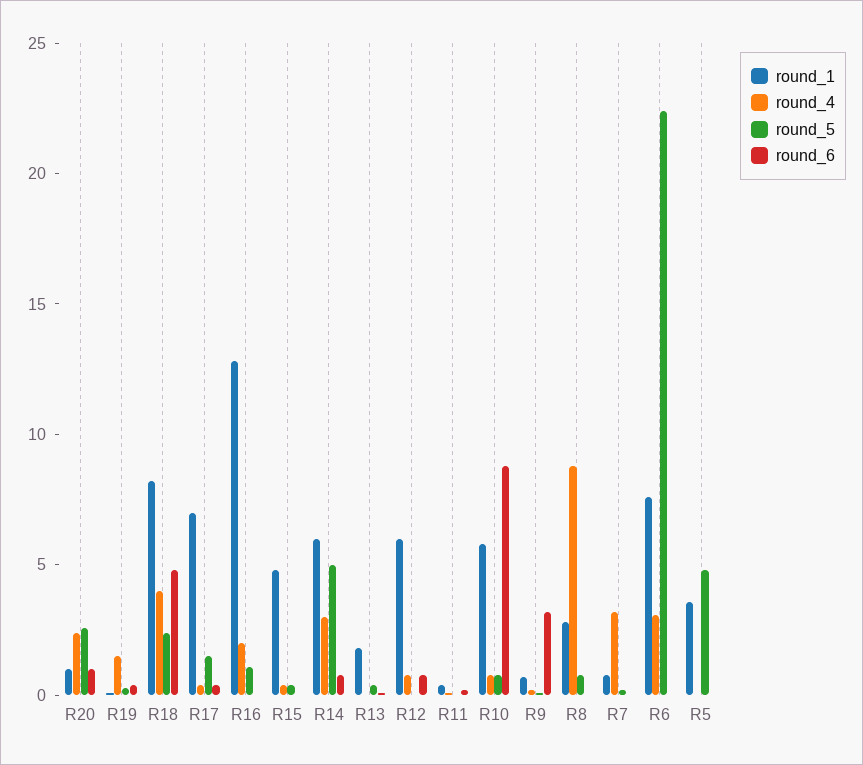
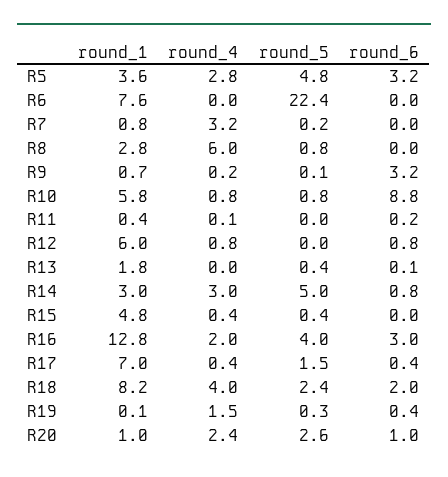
  {
    "round_1": {
      "R20": 1,
      "R19": 0.1,
      "R18": 8.2,
      "R17": 7,
      "R16": 12.8,
      "R15": 4.8,
-     "R14": 6,
+     "R14": 3,
      "R13": 1.8,
      "R12": 6,
      "R11": 0.4,
      "R10": 5.8,
      "R9": 0.7,
      "R8": 2.8,
      "R7": 0.8,
      "R6": 7.6,
      "R5": 3.6
    },
    "round_4": {
      "R20": 2.4,
      "R19": 1.5,
      "R18": 4,
      "R17": 0.4,
      "R16": 2,
      "R15": 0.4,
      "R14": 3,
      "R13": 0,
      "R12": 0.8,
      "R11": 0.1,
      "R10": 0.8,
      "R9": 0.2,
-     "R8": 9,
+     "R8": 6,
      "R7": 3.2,
-     "R6": 3,
+     "R6": 0,
-     "R5": 0
+     "R5": 2.8
    },
    "round_5": {
      "R20": 2.6,
      "R19": 0.3,
      "R18": 2.4,
      "R17": 1.5,
-     "R16": 1,
+     "R16": 4,
      "R15": 0.4,
      "R14": 5,
      "R13": 0.4,
      "R12": 0,
      "R11": 0,
      "R10": 0.8,
      "R9": 0.1,
      "R8": 0.8,
      "R7": 0.2,
      "R6": 22.4,
      "R5": 4.8
    },
    "round_6": {
      "R20": 1,
      "R19": 0.4,
-     "R18": 5,
+     "R18": 2,
      "R17": 0.4,
-     "R16": 0,
+     "R16": 3,
      "R15": 0,
      "R14": 0.8,
      "R13": 0.1,
      "R12": 0.8,
      "R11": 0.2,
      "R10": 8.8,
      "R9": 3.2,
      "R8": 0,
      "R7": 0,
      "R6": 0,
-     "R5": 0
+     "R5": 3.2
    }
  }

